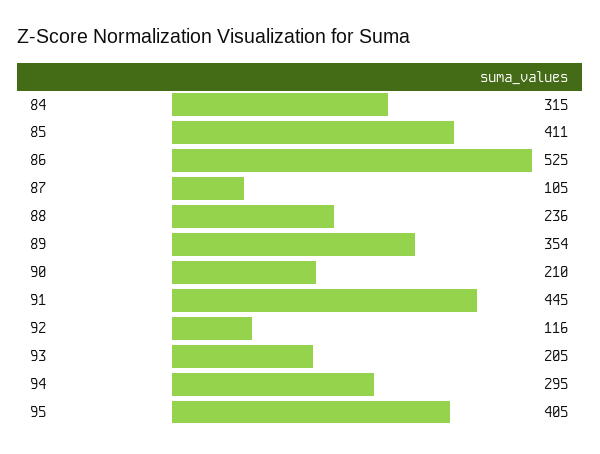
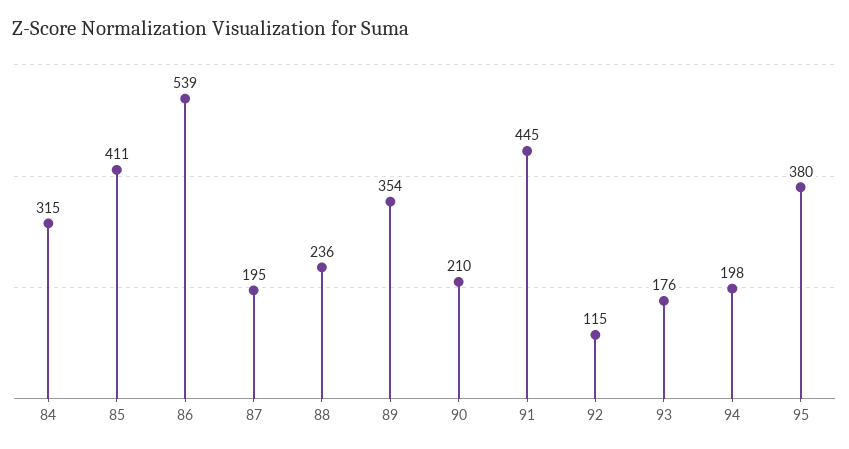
  {
    "84": 315,
    "85": 411,
-   "86": 525,
+   "86": 539,
-   "87": 105,
+   "87": 195,
    "88": 236,
    "89": 354,
    "90": 210,
    "91": 445,
-   "92": 116,
+   "92": 115,
-   "93": 205,
+   "93": 176,
-   "94": 295,
+   "94": 198,
-   "95": 405
+   "95": 380
  }

